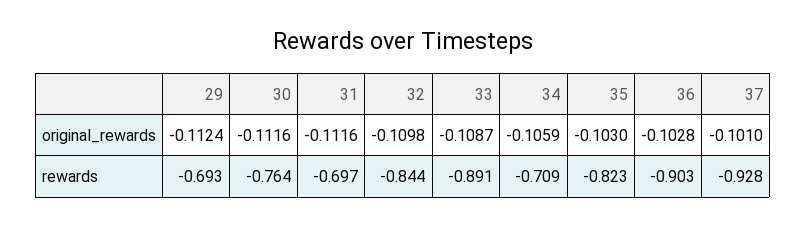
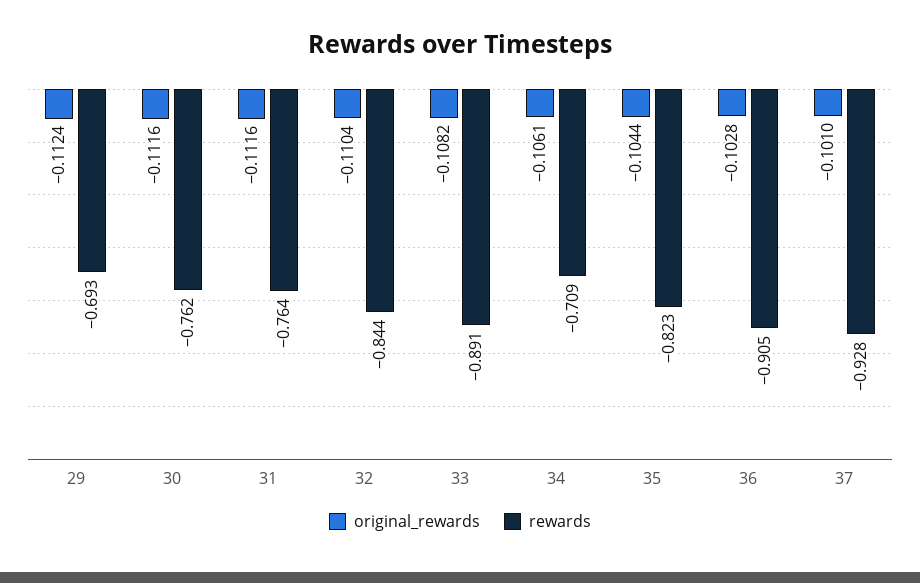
  {
    "original_rewards": {
      "29": -0.1124,
      "30": -0.1116,
      "31": -0.1116,
-     "32": -0.1098,
+     "32": -0.1104,
-     "33": -0.1087,
+     "33": -0.1082,
-     "34": -0.1059,
+     "34": -0.1061,
-     "35": -0.103,
+     "35": -0.1044,
      "36": -0.1028,
      "37": -0.101
    },
    "rewards": {
      "29": -0.693,
-     "30": -0.764,
+     "30": -0.762,
-     "31": -0.697,
+     "31": -0.764,
      "32": -0.844,
      "33": -0.891,
      "34": -0.709,
      "35": -0.823,
-     "36": -0.903,
+     "36": -0.905,
      "37": -0.928
    }
  }

